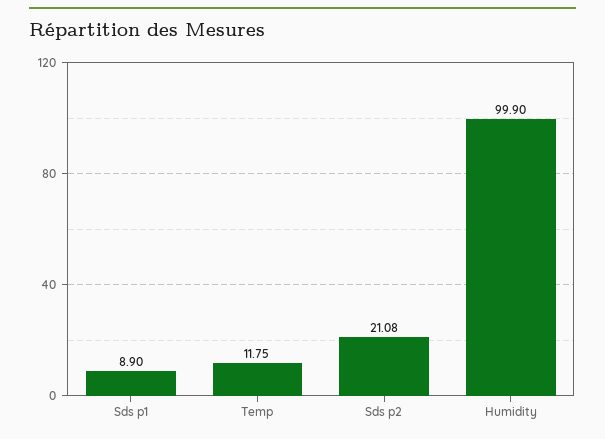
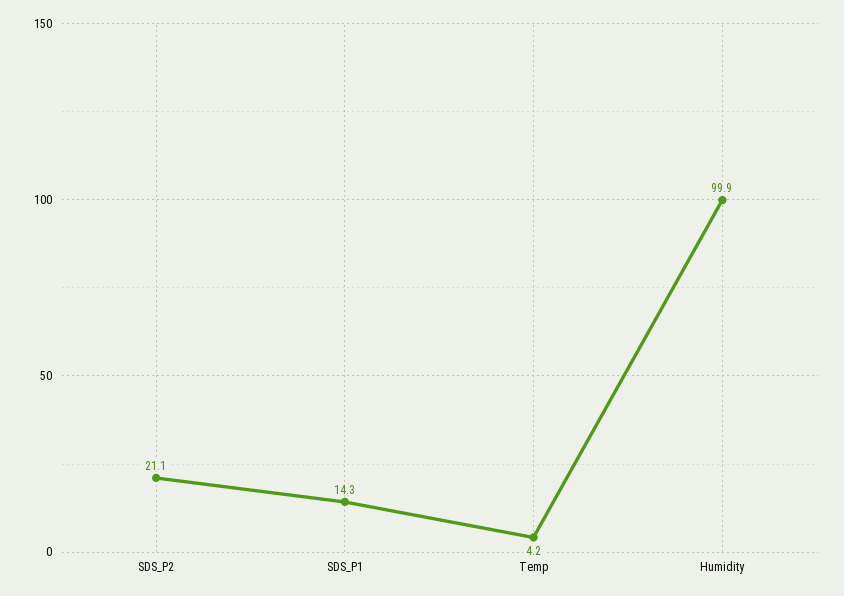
  {
-   "Sds p1": 8.9,
+   "Sds p1": 14.3,
-   "Temp": 11.75,
+   "Temp": 4.2,
    "Sds p2": 21.08,
    "Humidity": 99.9
  }

